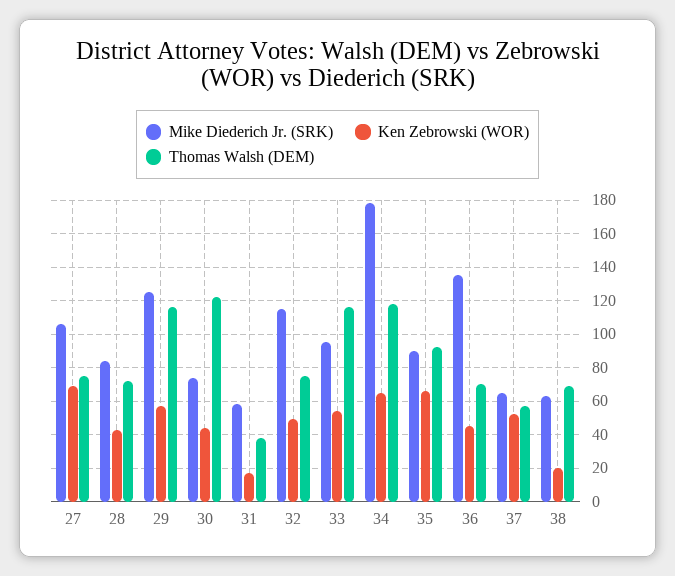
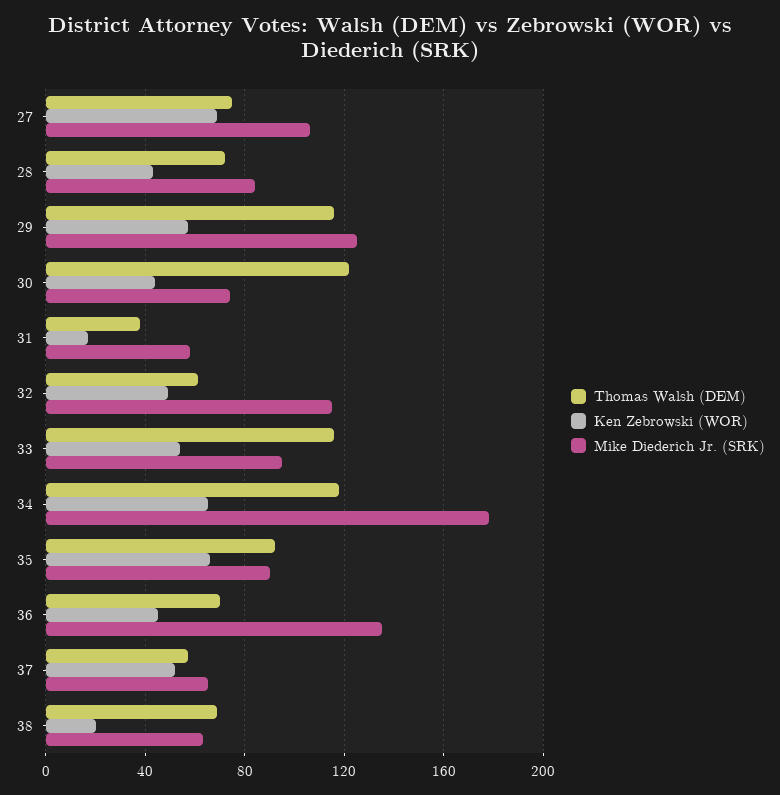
  {
    "Mike Diederich Jr. (SRK)": {
      "27": 105,
      "28": 85,
      "29": 125,
      "30": 75,
      "31": 60,
      "32": 115,
      "33": 95,
      "34": 180,
      "35": 90,
      "36": 135,
      "37": 65,
      "38": 65
    },
    "Ken Zebrowski (WOR)": {
      "27": 70,
      "28": 45,
      "29": 55,
      "30": 45,
      "31": 15,
      "32": 50,
      "33": 55,
      "34": 65,
      "35": 65,
      "36": 45,
      "37": 50,
      "38": 20
    },
    "Thomas Walsh (DEM)": {
      "27": 75,
      "28": 70,
      "29": 115,
      "30": 120,
      "31": 40,
-     "32": 75,
+     "32": 60,
      "33": 115,
      "34": 120,
      "35": 90,
      "36": 70,
      "37": 55,
      "38": 70
    }
  }

